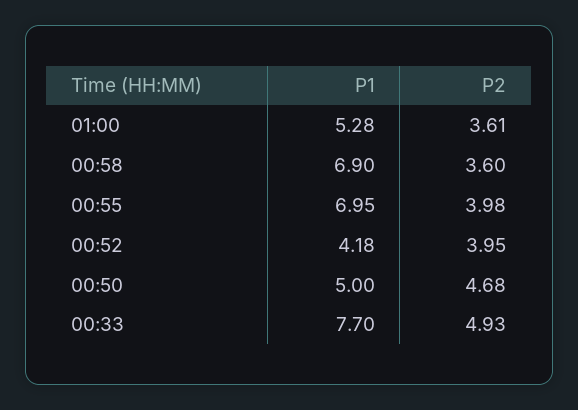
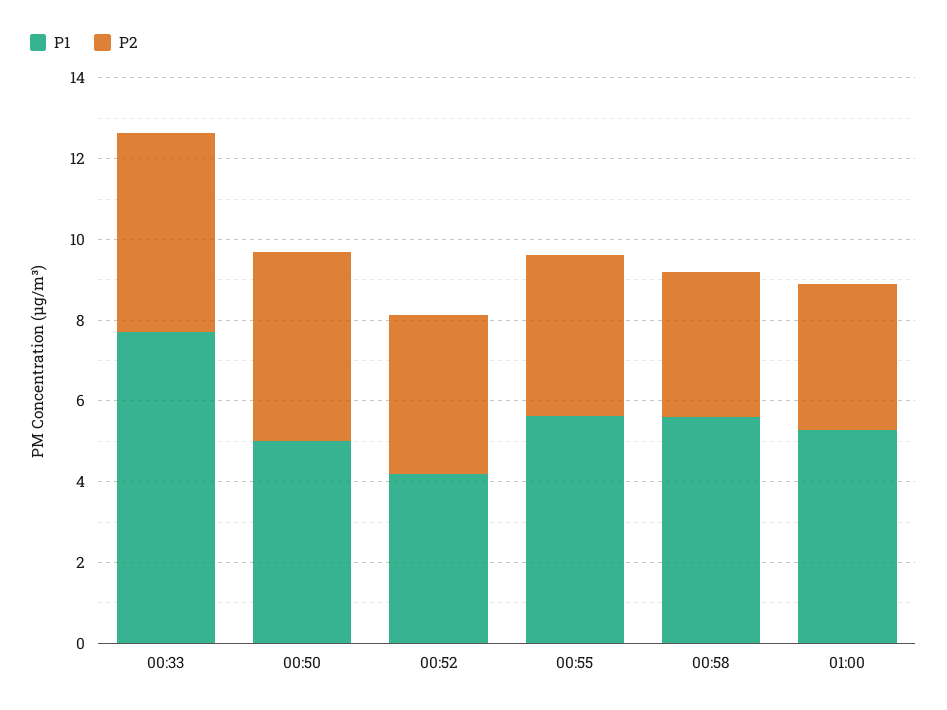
  {
    "P1": {
      "01:00": 5.28,
-     "00:58": 6.9,
+     "00:58": 5.5,
-     "00:55": 6.95,
+     "00:55": 5.5,
      "00:52": 4.18,
      "00:50": 5,
      "00:33": 7.7
    },
    "P2": {
      "01:00": 3.61,
      "00:58": 3.6,
      "00:55": 3.98,
      "00:52": 3.95,
      "00:50": 4.68,
      "00:33": 4.93
    }
  }

